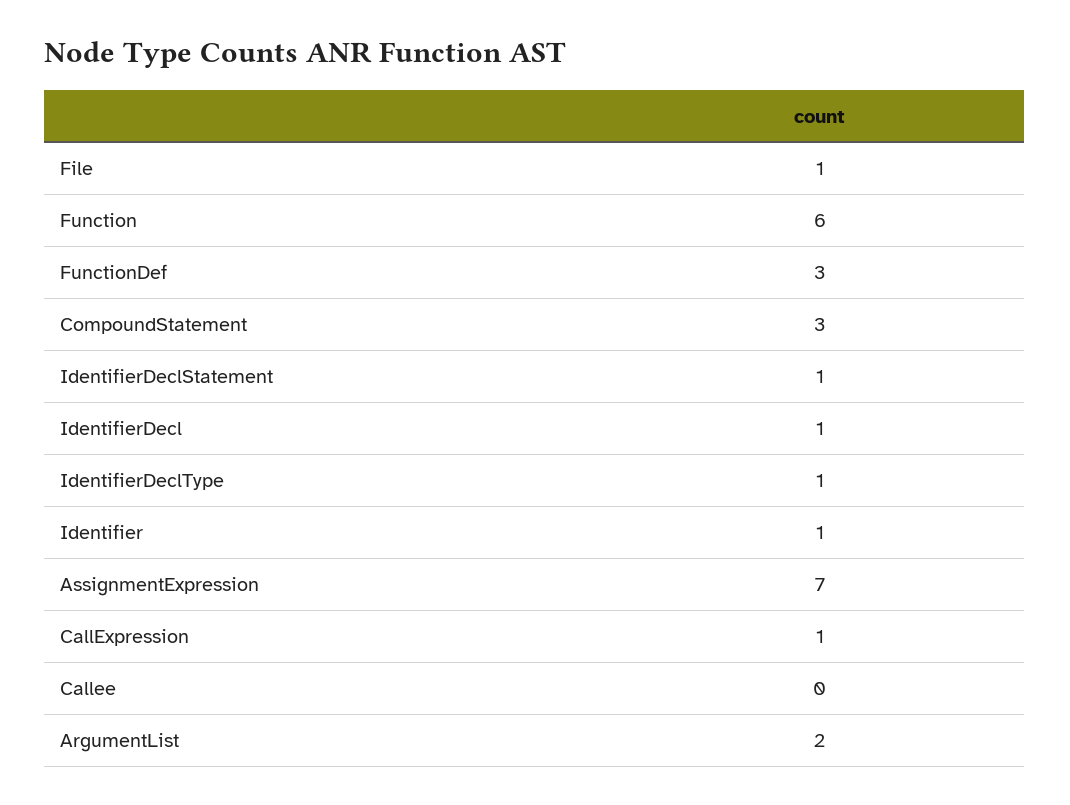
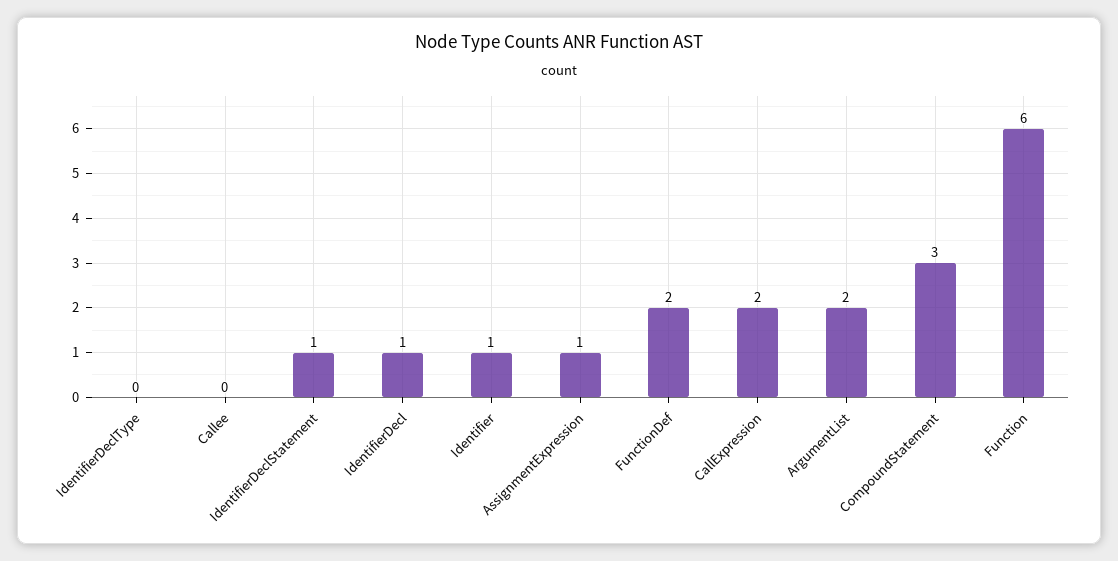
  {
-   "File": 1,
    "Function": 6,
-   "FunctionDef": 3,
+   "FunctionDef": 2,
    "CompoundStatement": 3,
    "IdentifierDeclStatement": 1,
    "IdentifierDecl": 1,
-   "IdentifierDeclType": 1,
+   "IdentifierDeclType": 0,
    "Identifier": 1,
-   "AssignmentExpression": 7,
+   "AssignmentExpression": 1,
-   "CallExpression": 1,
+   "CallExpression": 2,
    "Callee": 0,
    "ArgumentList": 2
  }

